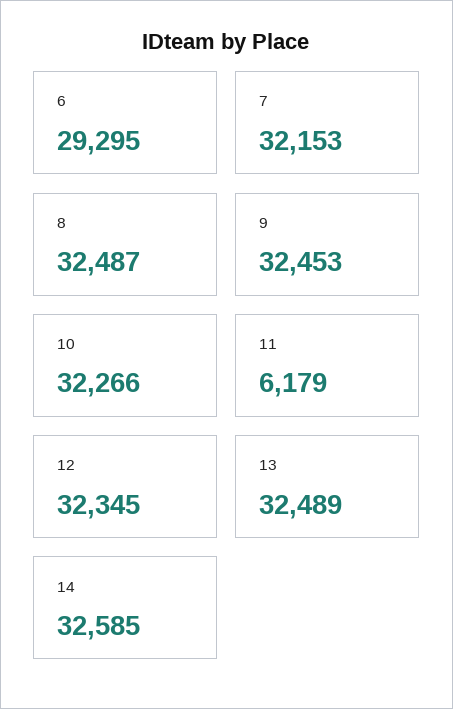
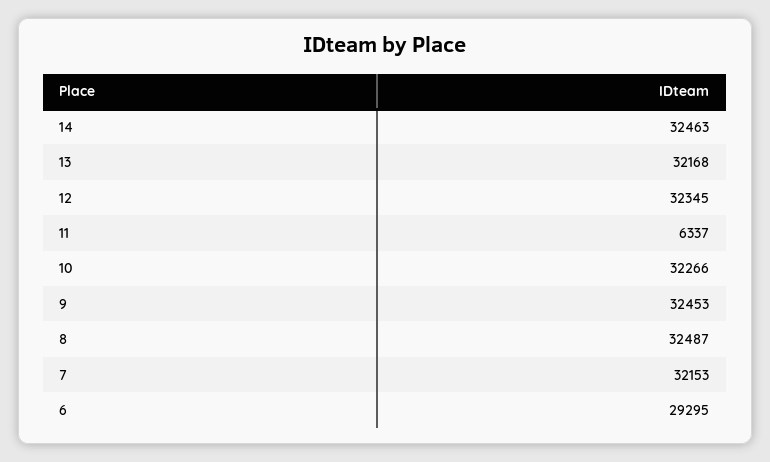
  {
    "6": 29295,
    "7": 32153,
    "8": 32487,
    "9": 32453,
    "10": 32266,
-   "11": 6179,
+   "11": 6337,
    "12": 32345,
-   "13": 32489,
+   "13": 32168,
-   "14": 32585
+   "14": 32463
  }

